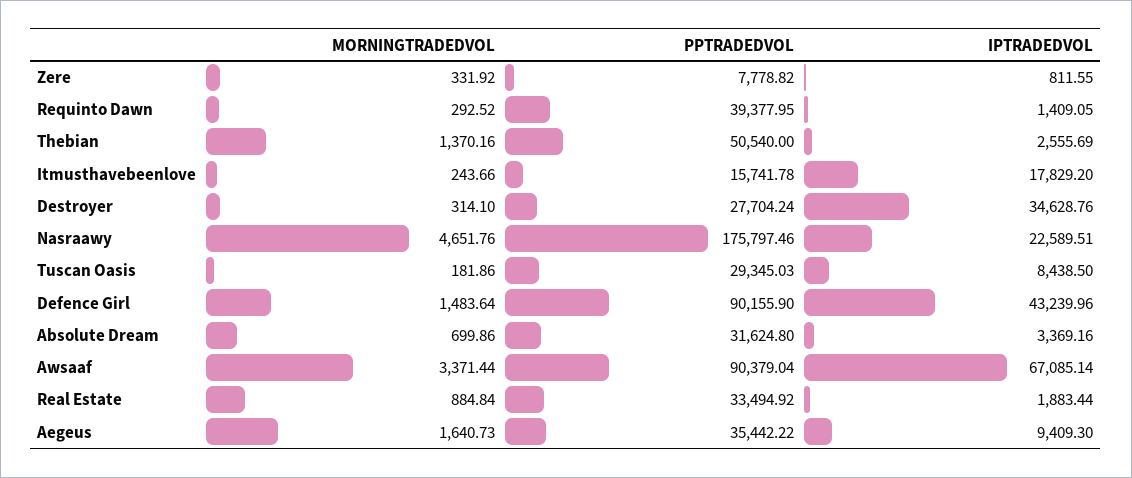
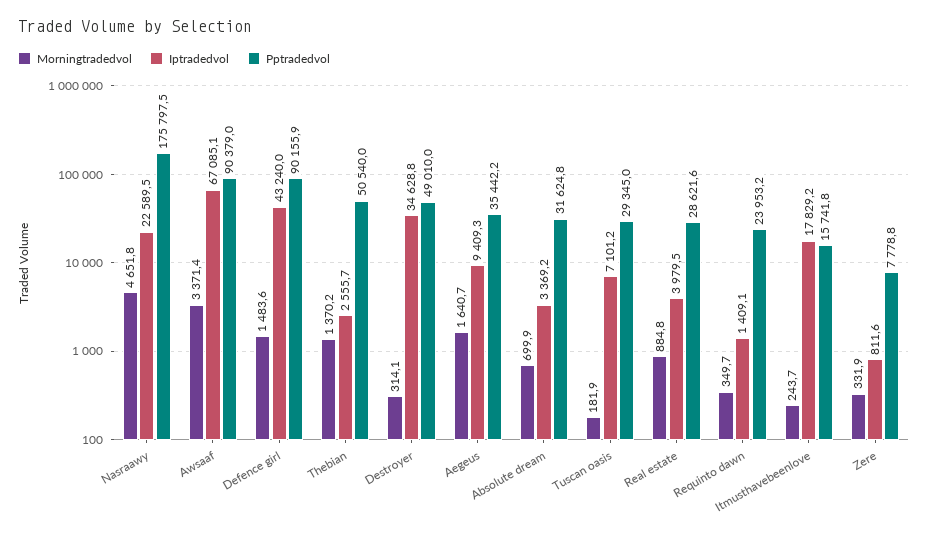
  {
    "MORNINGTRADEDVOL": {
      "Zere": 331.92,
-     "Requinto Dawn": 292.52,
+     "Requinto Dawn": 349.7,
      "Thebian": 1370.16,
      "Itmusthavebeenlove": 243.66,
      "Destroyer": 314.1,
      "Nasraawy": 4651.76,
      "Tuscan Oasis": 181.86,
      "Defence Girl": 1483.64,
      "Absolute Dream": 699.86,
      "Awsaaf": 3371.44,
      "Real Estate": 884.84,
      "Aegeus": 1640.73
    },
    "PPTRADEDVOL": {
      "Zere": 7778.82,
-     "Requinto Dawn": 39377.95,
+     "Requinto Dawn": 23953.2,
      "Thebian": 50540,
      "Itmusthavebeenlove": 15741.78,
-     "Destroyer": 27704.24,
+     "Destroyer": 49010,
      "Nasraawy": 175797.46,
      "Tuscan Oasis": 29345.03,
      "Defence Girl": 90155.9,
      "Absolute Dream": 31624.8,
      "Awsaaf": 90379.04,
-     "Real Estate": 33494.92,
+     "Real Estate": 28621.6,
      "Aegeus": 35442.22
    },
    "IPTRADEDVOL": {
      "Zere": 811.55,
      "Requinto Dawn": 1409.05,
      "Thebian": 2555.69,
      "Itmusthavebeenlove": 17829.2,
      "Destroyer": 34628.76,
      "Nasraawy": 22589.51,
-     "Tuscan Oasis": 8438.5,
+     "Tuscan Oasis": 7101.2,
      "Defence Girl": 43239.96,
      "Absolute Dream": 3369.16,
      "Awsaaf": 67085.14,
-     "Real Estate": 1883.44,
+     "Real Estate": 3979.5,
      "Aegeus": 9409.3
    }
  }

